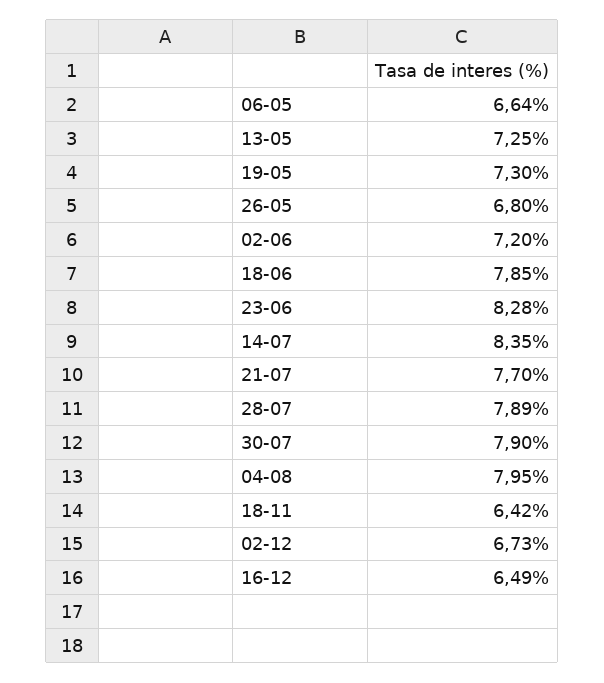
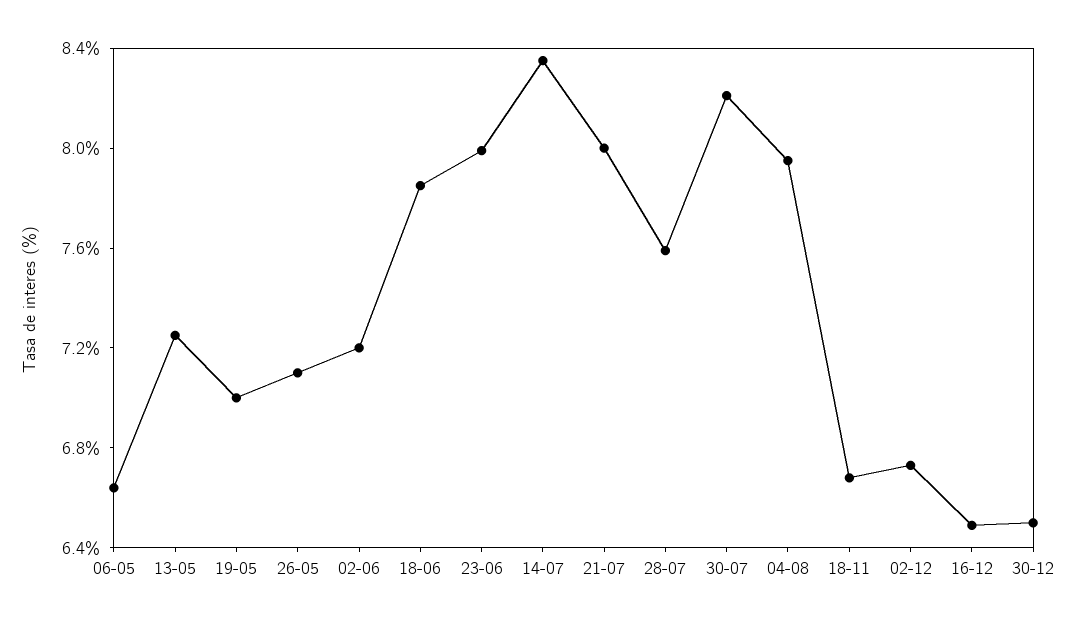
  {
    "06-05": 6.64,
    "13-05": 7.25,
-   "19-05": 7.3,
+   "19-05": 7,
-   "26-05": 6.8,
+   "26-05": 7.1,
    "02-06": 7.2,
    "18-06": 7.85,
-   "23-06": 8.28,
+   "23-06": 8,
    "14-07": 8.35,
-   "21-07": 7.7,
+   "21-07": 8,
-   "28-07": 7.89,
+   "28-07": 7.6,
-   "30-07": 7.9,
+   "30-07": 8.2,
    "04-08": 7.95,
-   "18-11": 6.42,
+   "18-11": 6.7,
    "02-12": 6.73,
-   "16-12": 6.49
+   "16-12": 6.49,
+   "30-12": 6.5
  }

